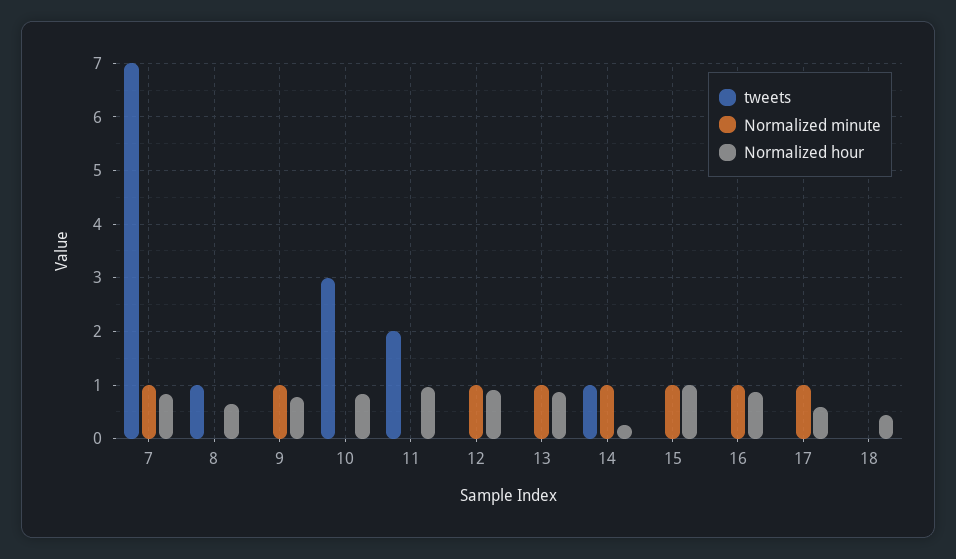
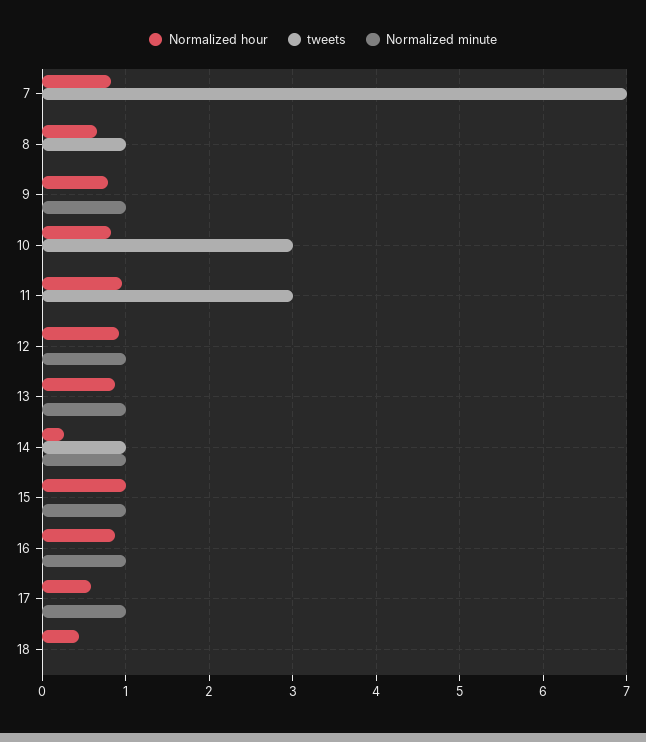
  {
    "tweets": {
      "7": 7,
      "8": 1,
      "9": 0,
      "10": 3,
-     "11": 2,
+     "11": 3,
      "12": 0,
      "13": 0,
      "14": 1,
      "15": 0,
      "16": 0,
      "17": 0,
      "18": 0
    },
    "Normalized minute": {
-     "7": 1,
+     "7": 0,
      "8": 0,
      "9": 1,
      "10": 0,
      "11": 0,
      "12": 1,
      "13": 1,
      "14": 1,
      "15": 1,
      "16": 1,
      "17": 1,
      "18": 0
    },
    "Normalized hour": {
      "7": 0.8,
      "8": 0.7,
      "9": 0.8,
      "10": 0.8,
      "11": 1,
      "12": 0.9,
      "13": 0.9,
      "14": 0.3,
      "15": 1,
      "16": 0.9,
      "17": 0.6,
      "18": 0.4
    }
  }

